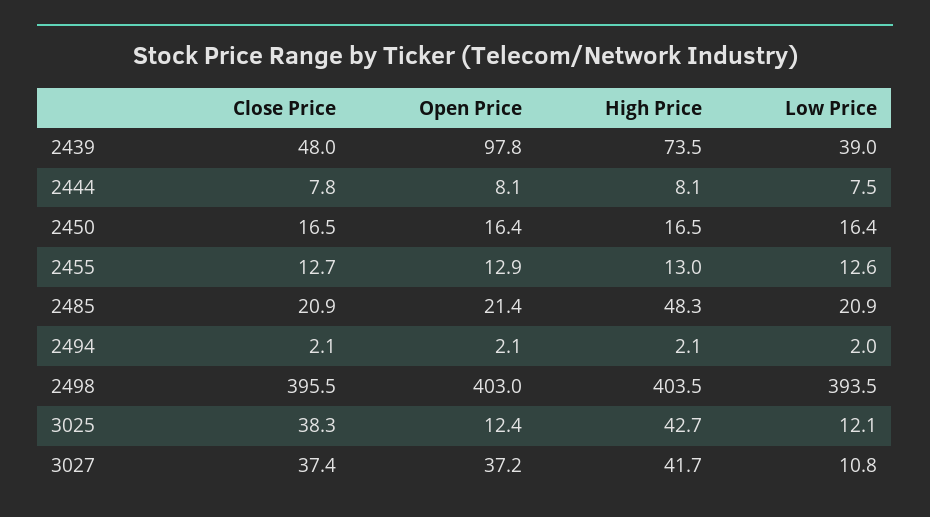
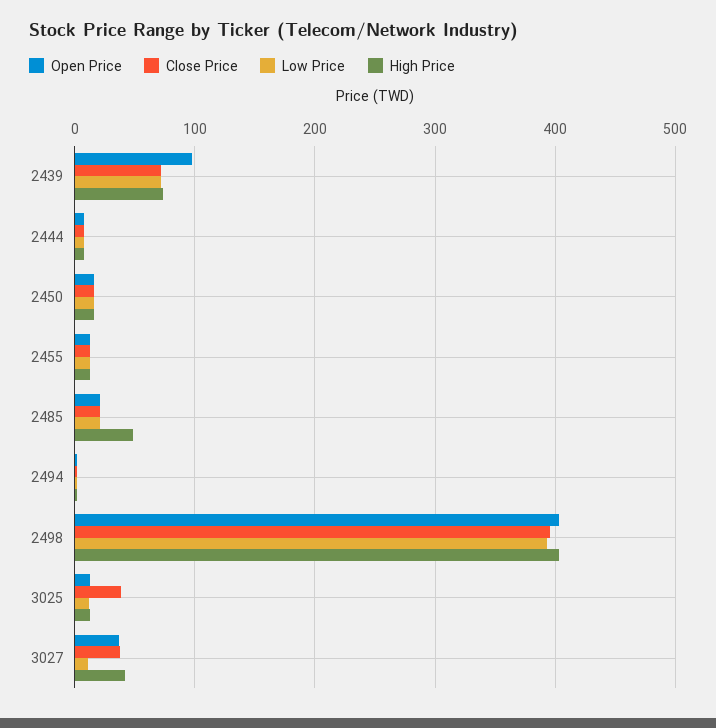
  {
    "Close Price": {
-     "2439": 48,
+     "2439": 70,
      "2444": 7.8,
      "2450": 16.5,
      "2455": 12.7,
      "2485": 20.9,
      "2494": 2.1,
      "2498": 395.5,
      "3025": 38.3,
      "3027": 37.4
    },
    "Open Price": {
      "2439": 97.8,
      "2444": 8.1,
      "2450": 16.4,
      "2455": 12.9,
      "2485": 21.4,
      "2494": 2.1,
      "2498": 403,
      "3025": 12.4,
      "3027": 37.2
    },
    "High Price": {
      "2439": 73.5,
      "2444": 8.1,
      "2450": 16.5,
      "2455": 13,
      "2485": 48.3,
      "2494": 2.1,
      "2498": 403.5,
-     "3025": 42.7,
+     "3025": 10,
      "3027": 41.7
    },
    "Low Price": {
-     "2439": 39,
+     "2439": 70,
      "2444": 7.5,
      "2450": 16.4,
      "2455": 12.6,
      "2485": 20.9,
      "2494": 2,
      "2498": 393.5,
      "3025": 12.1,
      "3027": 10.8
    }
  }

